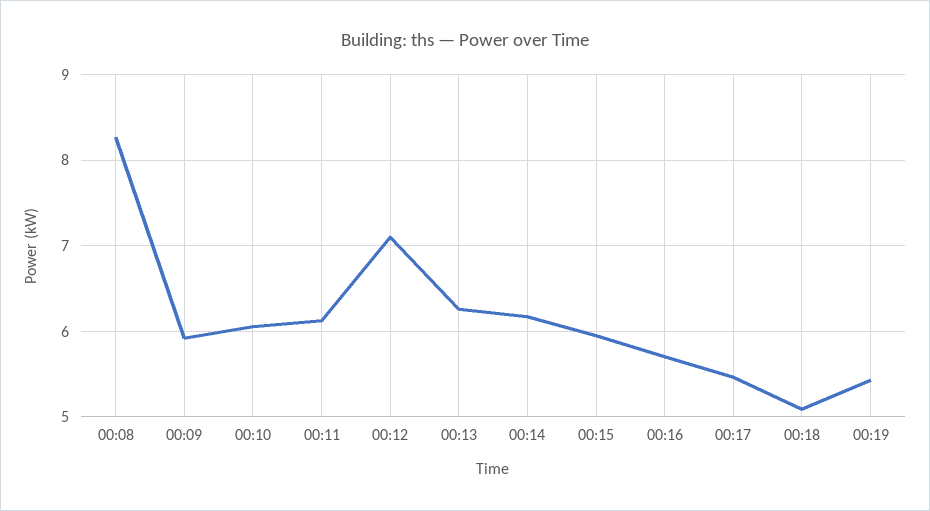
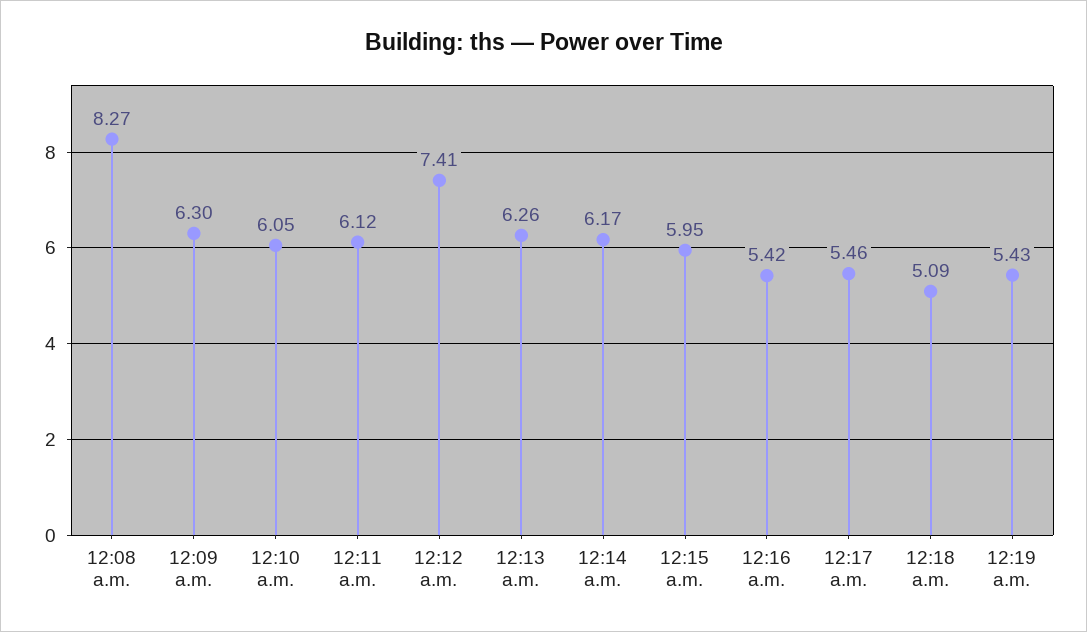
  {
    "00:08": 8.27,
-   "00:09": 5.9,
+   "00:09": 6.3,
    "00:10": 6.05,
    "00:11": 6.12,
-   "00:12": 7.1,
+   "00:12": 7.41,
    "00:13": 6.26,
    "00:14": 6.17,
    "00:15": 5.95,
-   "00:16": 5.7,
+   "00:16": 5.42,
    "00:17": 5.46,
    "00:18": 5.09,
    "00:19": 5.43
  }

